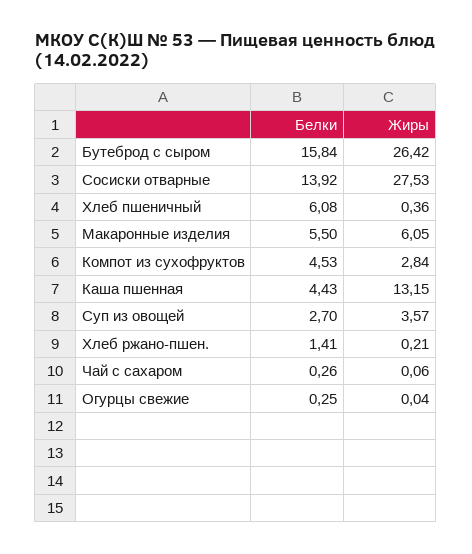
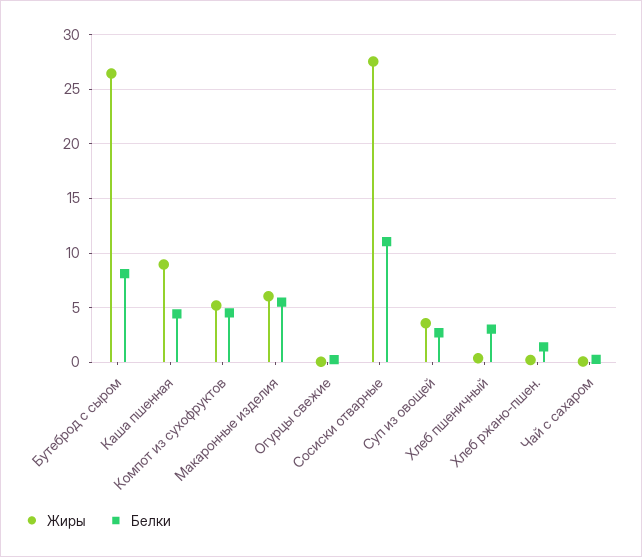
  {
    "Белки": {
-     "Бутеброд с сыром": 15.84,
+     "Бутеброд с сыром": 8,
-     "Сосиски отварные": 13.92,
+     "Сосиски отварные": 11,
-     "Хлеб пшеничный": 6.08,
+     "Хлеб пшеничный": 3,
      "Макаронные изделия": 5.5,
      "Компот из сухофруктов": 4.53,
      "Каша пшенная": 4.43,
      "Суп из овощей": 2.7,
      "Хлеб ржано-пшен.": 1.41,
      "Чай с сахаром": 0.26,
      "Огурцы свежие": 0.25
    },
    "Жиры": {
      "Бутеброд с сыром": 26.42,
      "Сосиски отварные": 27.53,
      "Хлеб пшеничный": 0.36,
      "Макаронные изделия": 6.05,
-     "Компот из сухофруктов": 2.84,
+     "Компот из сухофруктов": 5,
-     "Каша пшенная": 13.15,
+     "Каша пшенная": 9,
      "Суп из овощей": 3.57,
      "Хлеб ржано-пшен.": 0.21,
      "Чай с сахаром": 0.06,
      "Огурцы свежие": 0.04
    }
  }

